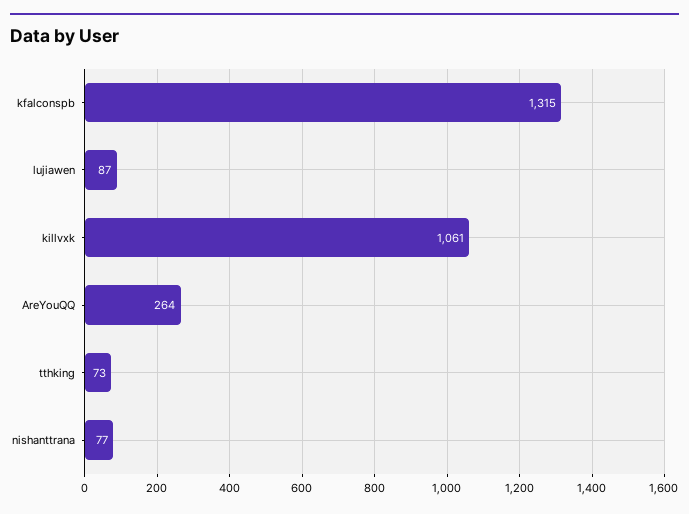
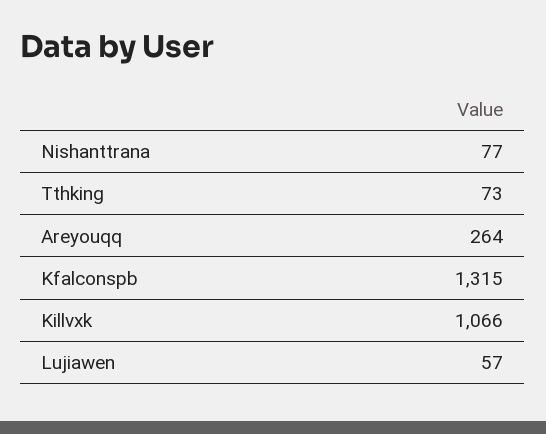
  {
    "kfalconspb": 1315,
-   "lujiawen": 87,
+   "lujiawen": 57,
-   "killvxk": 1061,
+   "killvxk": 1066,
    "AreYouQQ": 264,
    "tthking": 73,
    "nishanttrana": 77
  }

